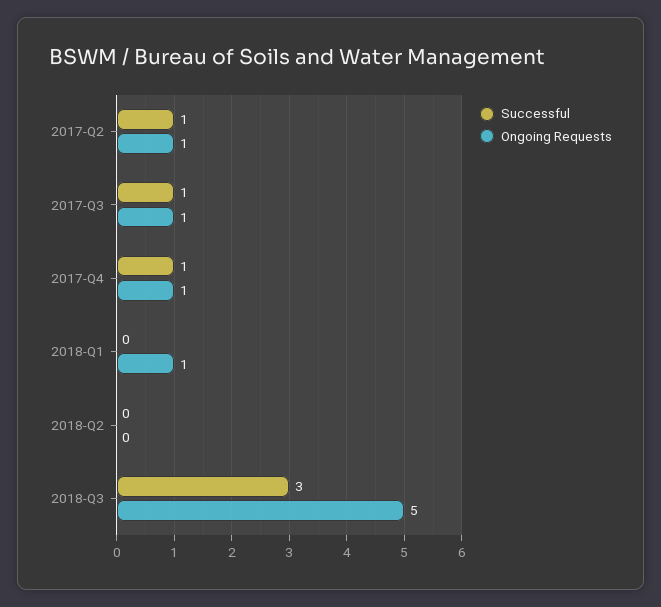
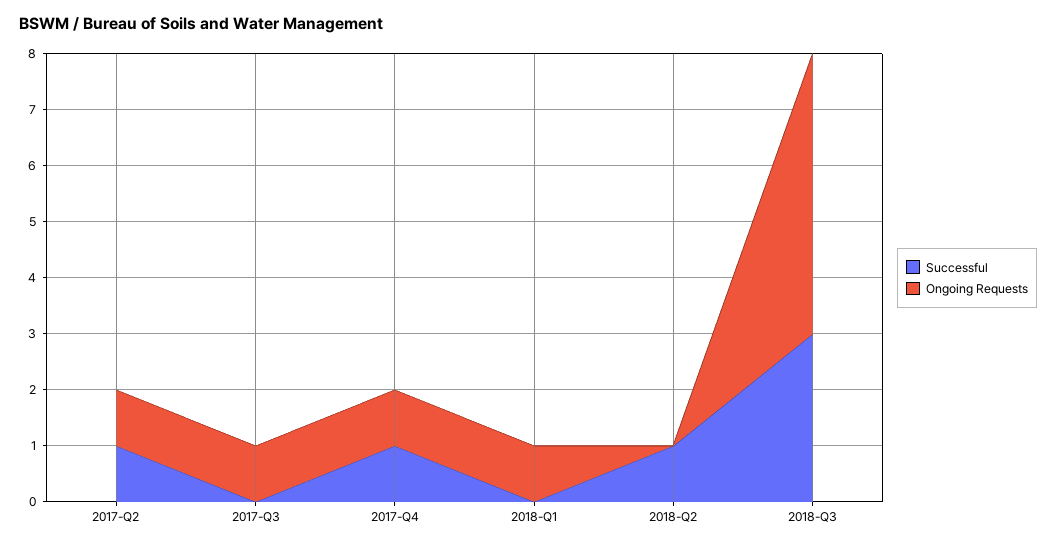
  {
    "Successful": {
      "2017-Q2": 1,
-     "2017-Q3": 1,
+     "2017-Q3": 0,
      "2017-Q4": 1,
      "2018-Q1": 0,
-     "2018-Q2": 0,
+     "2018-Q2": 1,
      "2018-Q3": 3
    },
    "Ongoing Requests": {
      "2017-Q2": 1,
      "2017-Q3": 1,
      "2017-Q4": 1,
      "2018-Q1": 1,
      "2018-Q2": 0,
      "2018-Q3": 5
    }
  }

